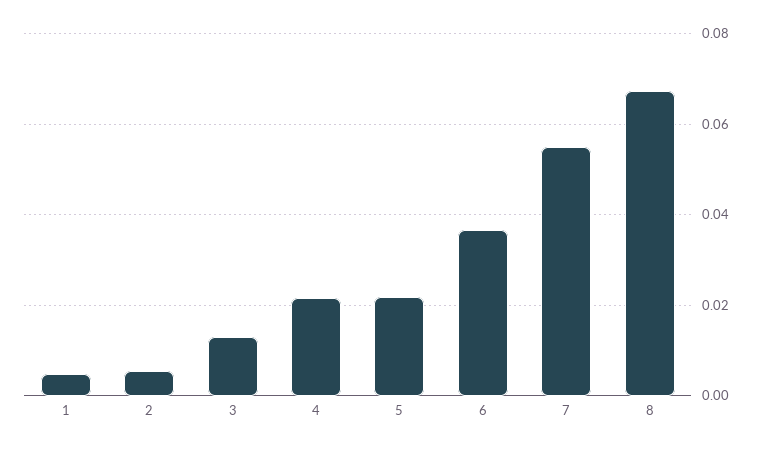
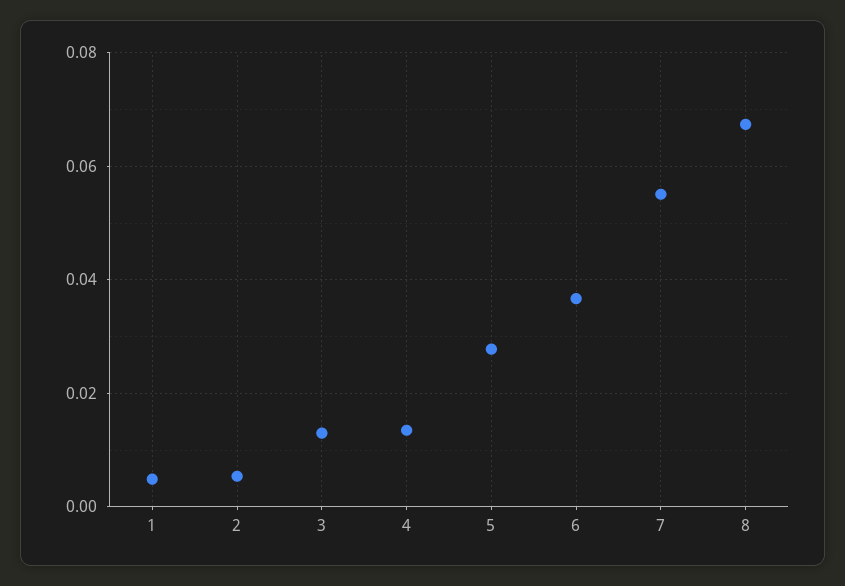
  {
    "1": 0.004,
    "2": 0.006,
    "3": 0.014,
-   "4": 0.022,
+   "4": 0.014,
-   "5": 0.022,
+   "5": 0.028,
    "6": 0.036,
    "7": 0.056,
    "8": 0.068
  }

